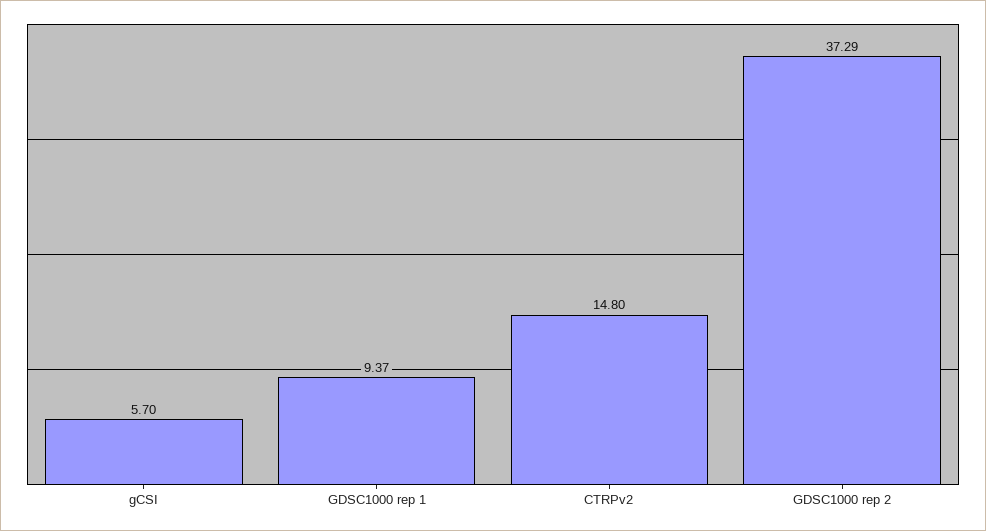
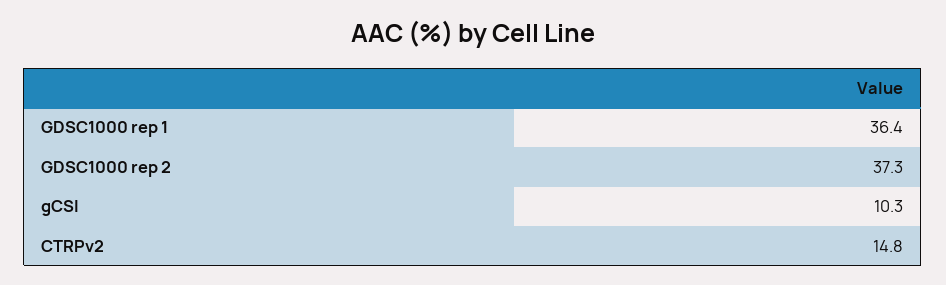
  {
-   "gCSI": 5.7,
+   "gCSI": 10.3,
-   "GDSC1000 rep 1": 9.37,
+   "GDSC1000 rep 1": 36.4,
    "CTRPv2": 14.8,
    "GDSC1000 rep 2": 37.29
  }

